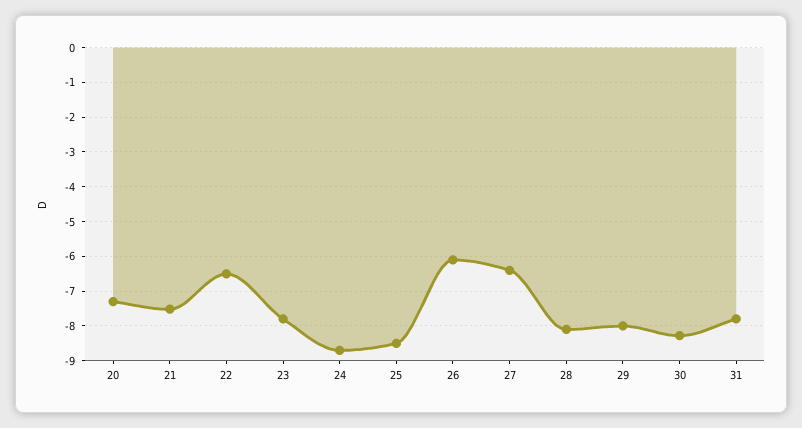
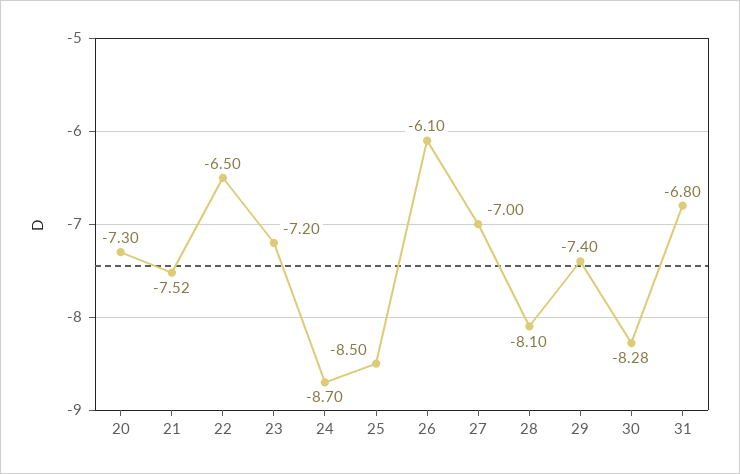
  {
    "20": -7.3,
    "21": -7.52,
    "22": -6.5,
-   "23": -7.8,
+   "23": -7.2,
    "24": -8.7,
    "25": -8.5,
    "26": -6.1,
-   "27": -6.4,
+   "27": -7,
    "28": -8.1,
-   "29": -8,
+   "29": -7.4,
    "30": -8.28,
-   "31": -7.8
+   "31": -6.8
  }

